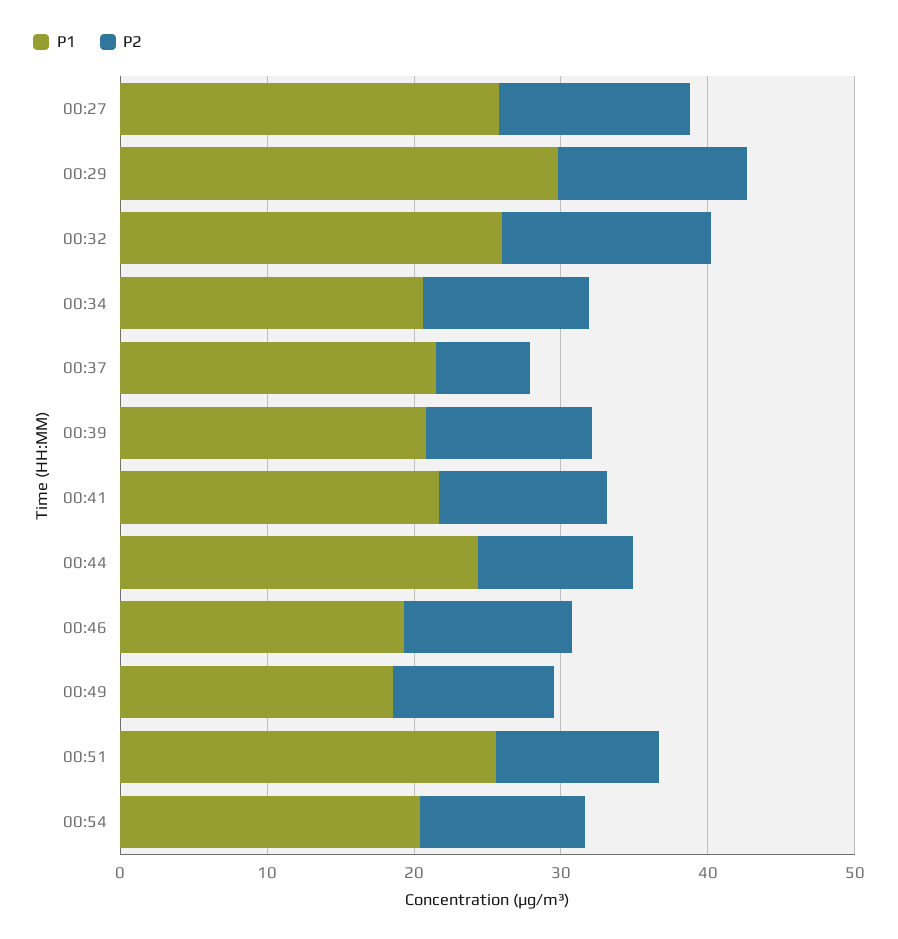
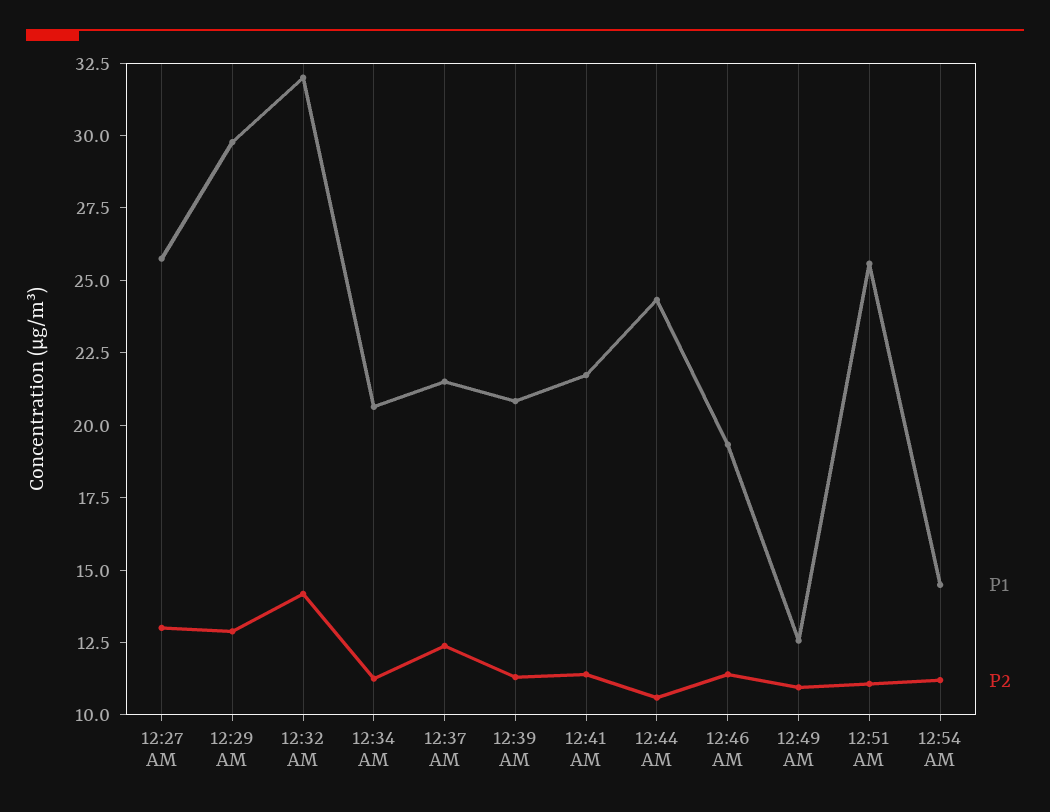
  {
    "P1": {
      "00:27": 26,
      "00:29": 30,
-     "00:32": 26,
+     "00:32": 32,
      "00:34": 20.5,
      "00:37": 21.5,
      "00:39": 21,
      "00:41": 21.5,
      "00:44": 24.5,
      "00:46": 19.5,
-     "00:49": 18,
+     "00:49": 12.5,
      "00:51": 25.5,
-     "00:54": 20
+     "00:54": 14.5
    },
    "P2": {
      "00:27": 13,
      "00:29": 13,
      "00:32": 14,
      "00:34": 11.5,
-     "00:37": 6,
+     "00:37": 12.5,
      "00:39": 11.5,
      "00:41": 11.5,
      "00:44": 10.5,
      "00:46": 11.5,
      "00:49": 11,
      "00:51": 11,
      "00:54": 11
    }
  }

